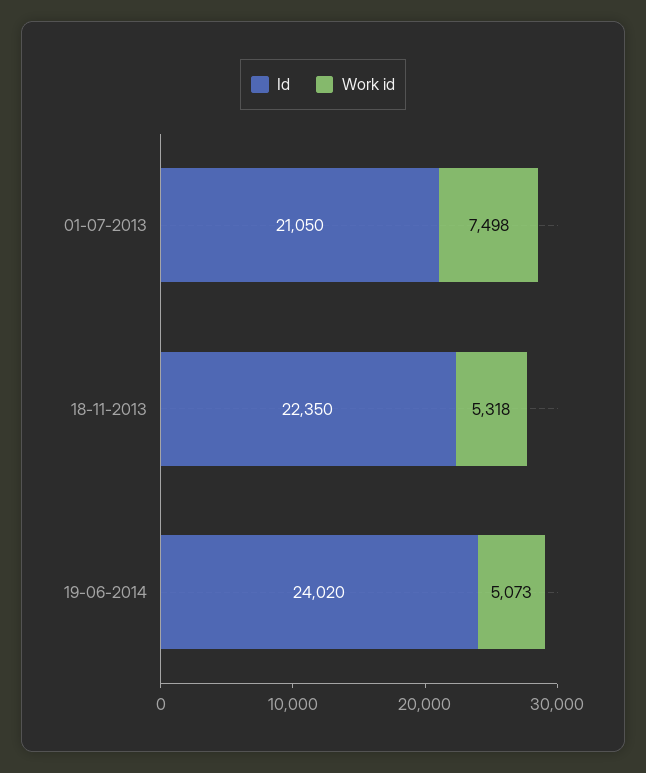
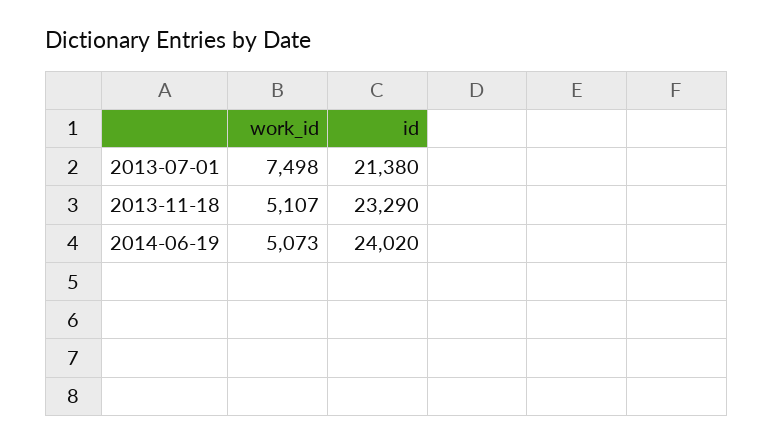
  {
    "Id": {
-     "01-07-2013": 21050,
+     "01-07-2013": 21380,
-     "18-11-2013": 22350,
+     "18-11-2013": 23290,
      "19-06-2014": 24020
    },
    "Work id": {
      "01-07-2013": 7498,
-     "18-11-2013": 5318,
+     "18-11-2013": 5107,
      "19-06-2014": 5073
    }
  }

